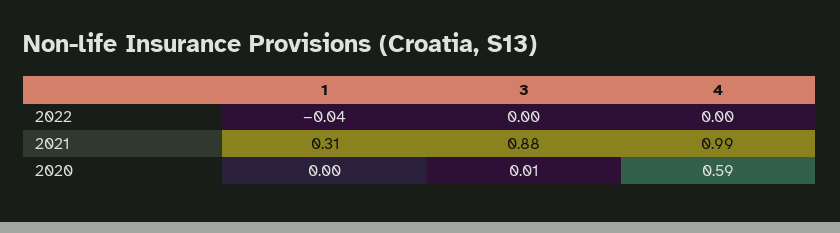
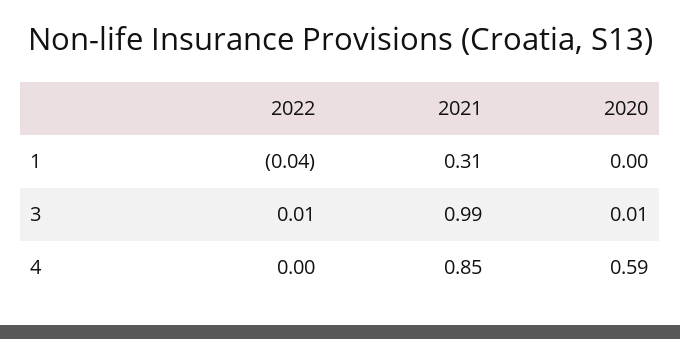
  {
    "1": {
      "2022": -0.04,
      "2021": 0.31,
      "2020": 0
    },
    "3": {
-     "2022": 0,
+     "2022": 0.01,
-     "2021": 0.88,
+     "2021": 0.99,
      "2020": 0.01
    },
    "4": {
      "2022": 0,
-     "2021": 0.99,
+     "2021": 0.85,
      "2020": 0.59
    }
  }

